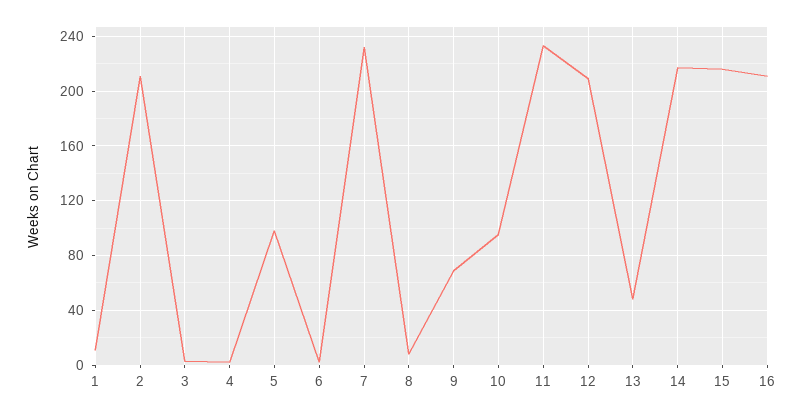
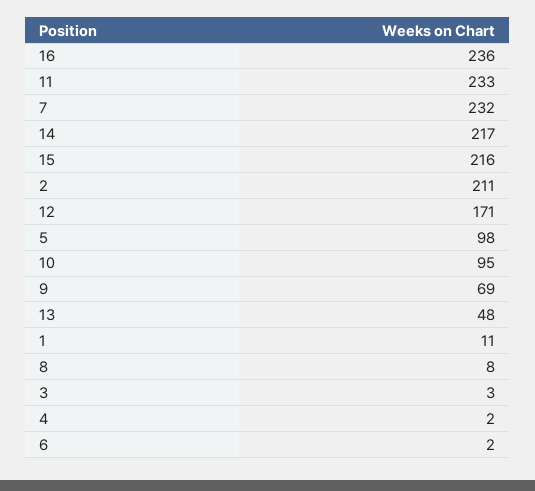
  {
    "1": 11,
    "2": 211,
    "3": 3,
    "4": 2,
    "5": 98,
    "6": 2,
    "7": 232,
    "8": 8,
    "9": 69,
    "10": 95,
    "11": 233,
-   "12": 210,
+   "12": 171,
    "13": 48,
    "14": 217,
    "15": 216,
-   "16": 210
+   "16": 236
  }

